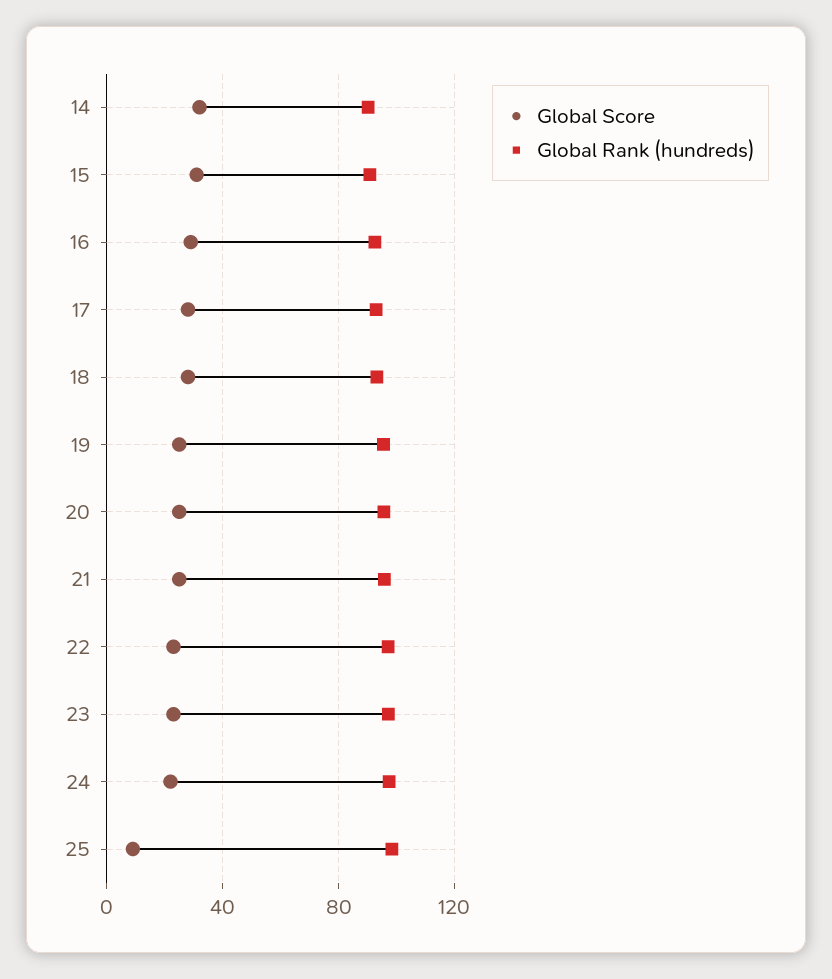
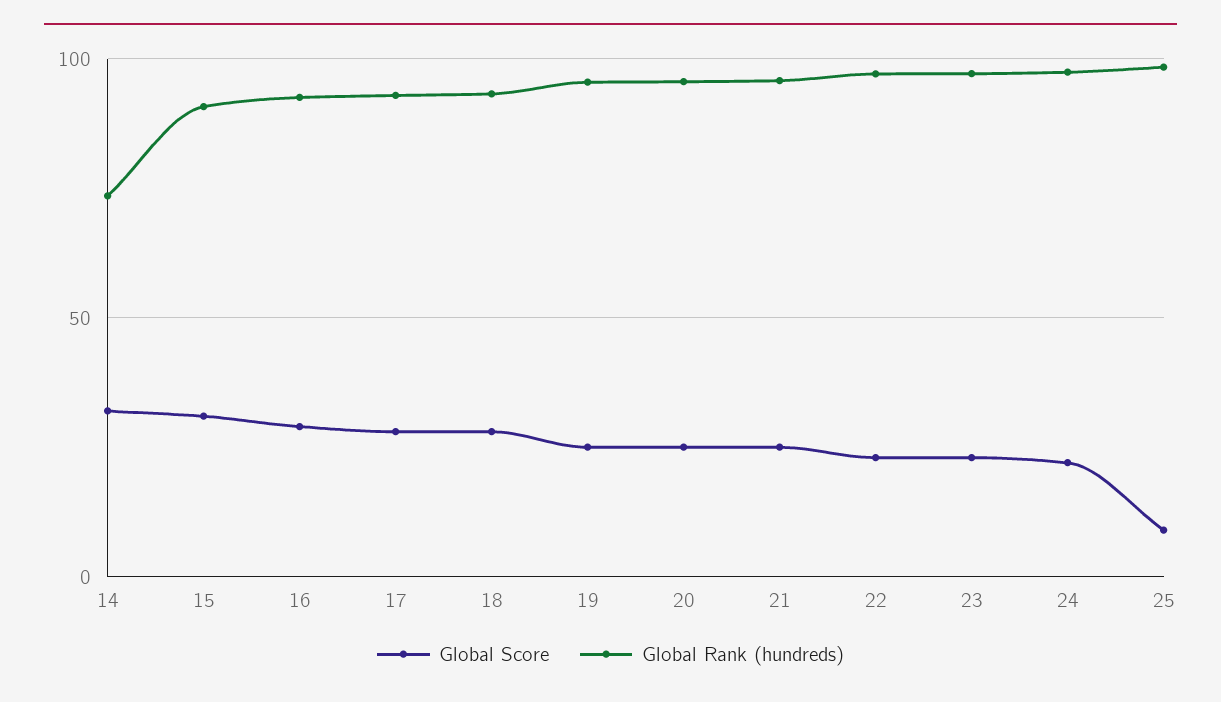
  {
    "Global Score": {
      "14": 30,
      "15": 30,
      "16": 30,
      "17": 30,
      "18": 30,
      "19": 25,
      "20": 25,
      "21": 25,
      "22": 25,
      "23": 25,
      "24": 20,
      "25": 10
    },
    "Global Rank (hundreds)": {
-     "14": 90,
+     "14": 75,
      "15": 90,
      "16": 95,
      "17": 95,
      "18": 95,
      "19": 95,
      "20": 95,
      "21": 95,
      "22": 95,
      "23": 95,
      "24": 95,
      "25": 100
    }
  }

